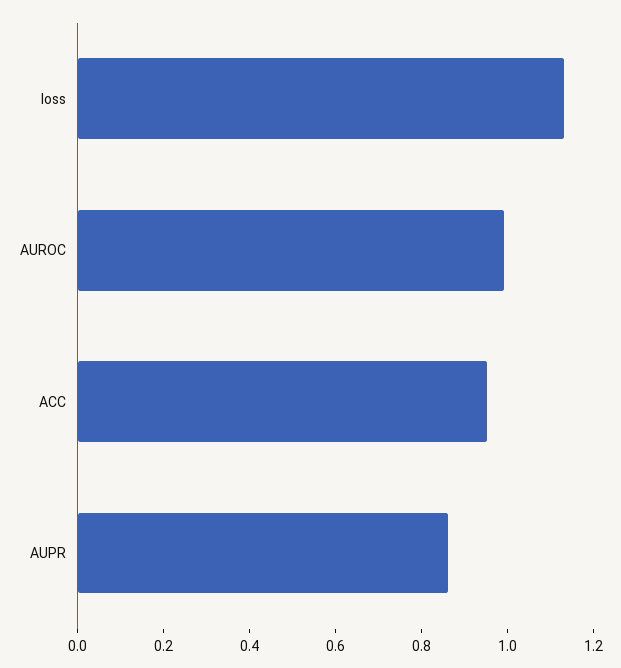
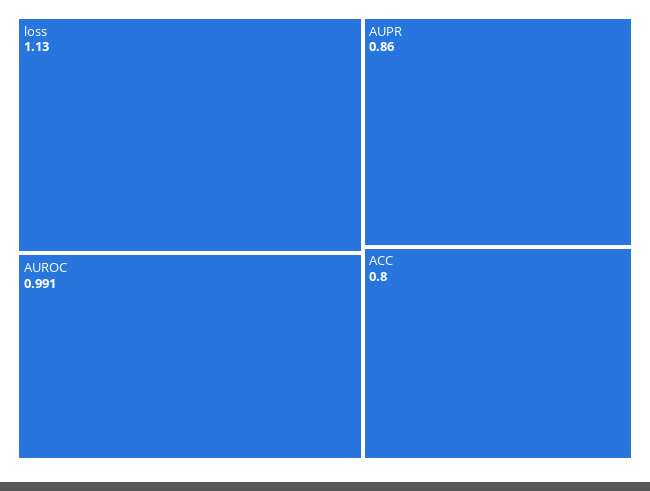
  {
    "loss": 1.13,
    "AUROC": 0.991,
-   "ACC": 0.95,
+   "ACC": 0.8,
    "AUPR": 0.86
  }

